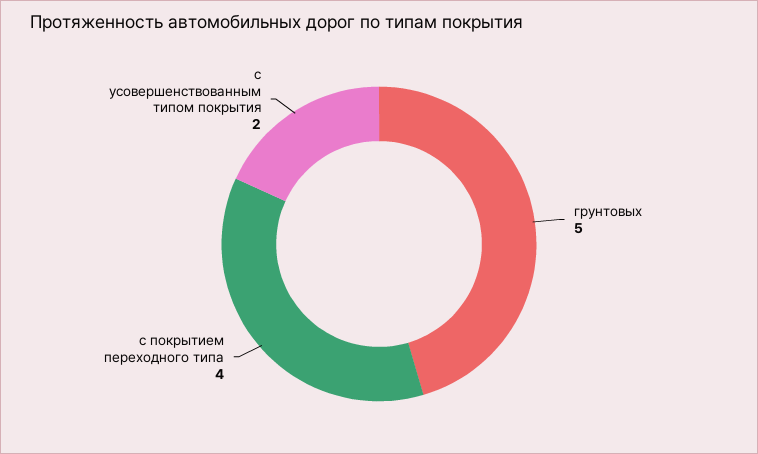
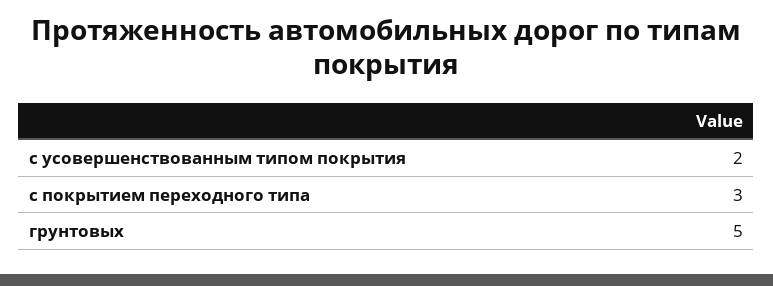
  {
    "грунтовых": 5,
-   "с покрытием переходного типа": 4,
+   "с покрытием переходного типа": 3,
    "с усовершенствованным типом покрытия": 2
  }

